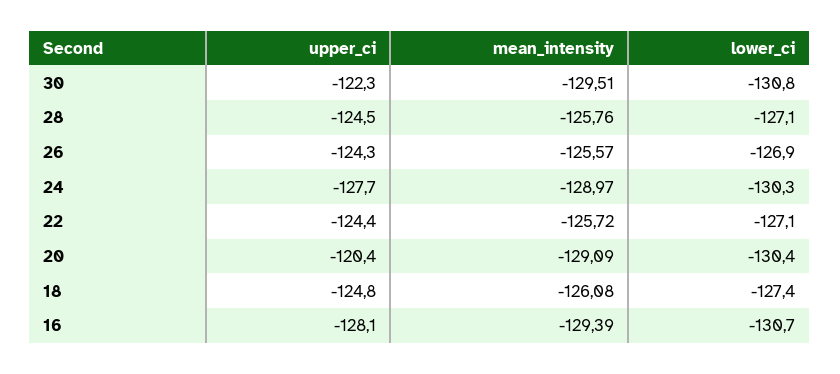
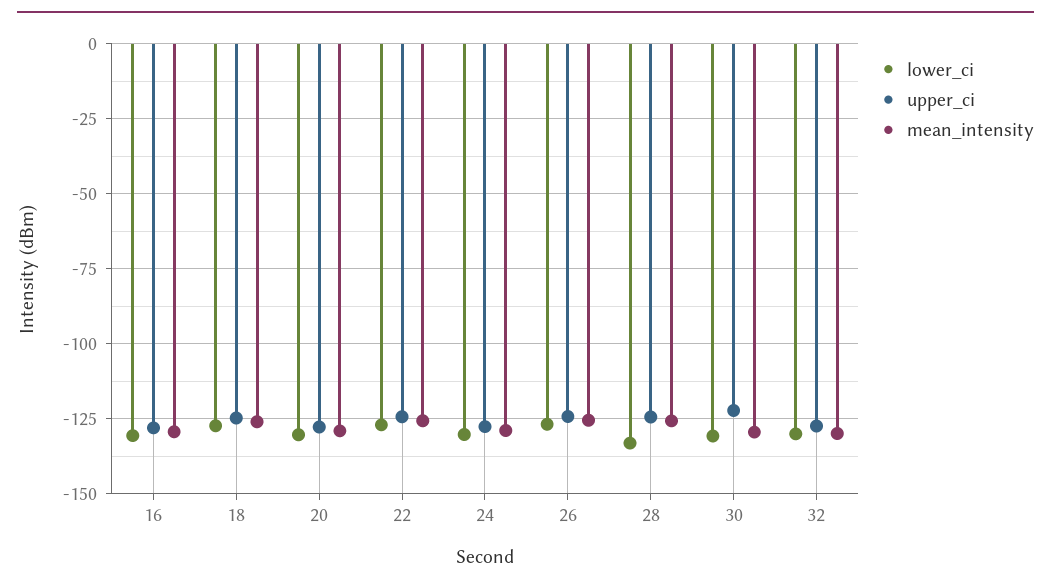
  {
    "upper_ci": {
      "30": -122.3,
      "28": -124.5,
      "26": -124.3,
      "24": -127.7,
      "22": -124.4,
-     "20": -120.4,
+     "20": -127.5,
      "18": -124.8,
-     "16": -128.1
+     "16": -128.1,
+     "32": -127.5
    },
    "mean_intensity": {
      "30": -129.51,
      "28": -125.76,
      "26": -125.57,
      "24": -128.97,
      "22": -125.72,
      "20": -129.09,
      "18": -126.08,
-     "16": -129.39
+     "16": -129.39,
+     "32": -130
    },
    "lower_ci": {
      "30": -130.8,
-     "28": -127.1,
+     "28": -132.5,
      "26": -126.9,
      "24": -130.3,
      "22": -127.1,
      "20": -130.4,
      "18": -127.4,
-     "16": -130.7
+     "16": -130.7,
+     "32": -130
    }
  }

